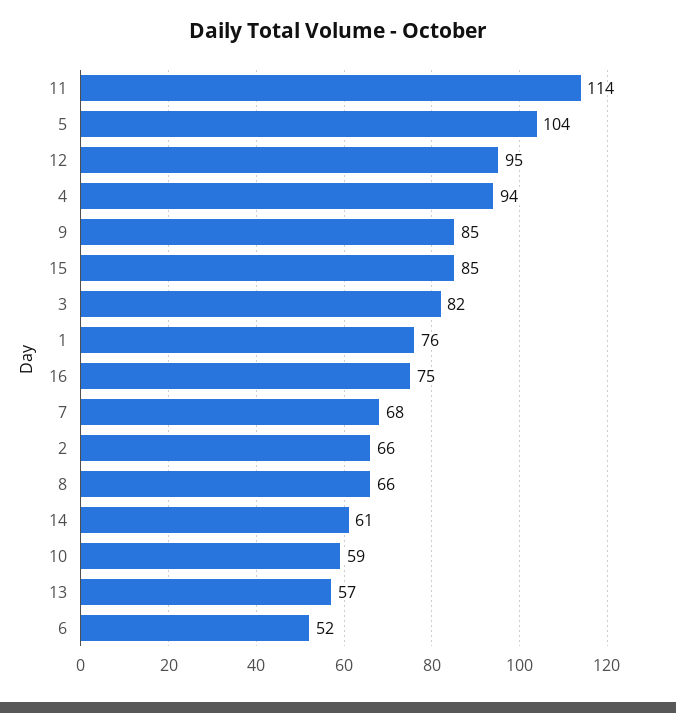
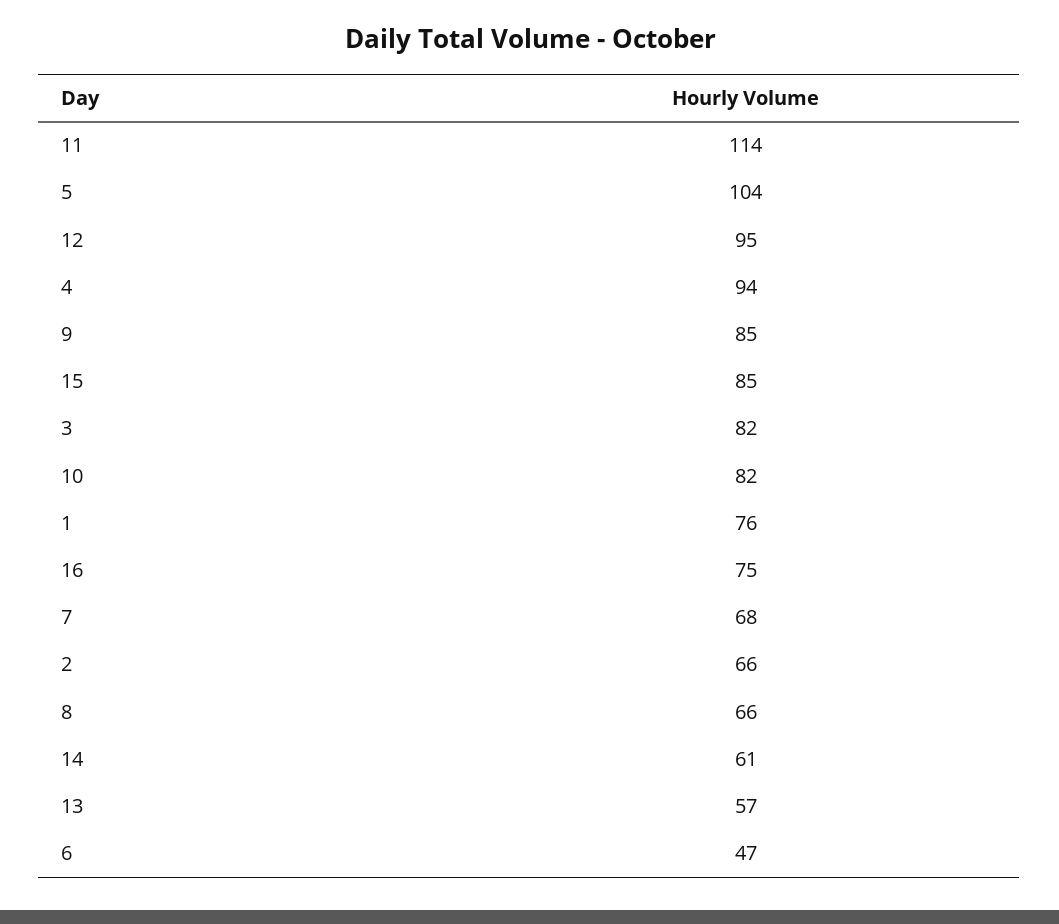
  {
    "11": 114,
    "5": 104,
    "12": 95,
    "4": 94,
    "9": 85,
    "15": 85,
    "3": 82,
    "1": 76,
    "16": 75,
    "7": 68,
    "2": 66,
    "8": 66,
    "14": 61,
-   "10": 59,
+   "10": 82,
    "13": 57,
-   "6": 52
+   "6": 47
  }

